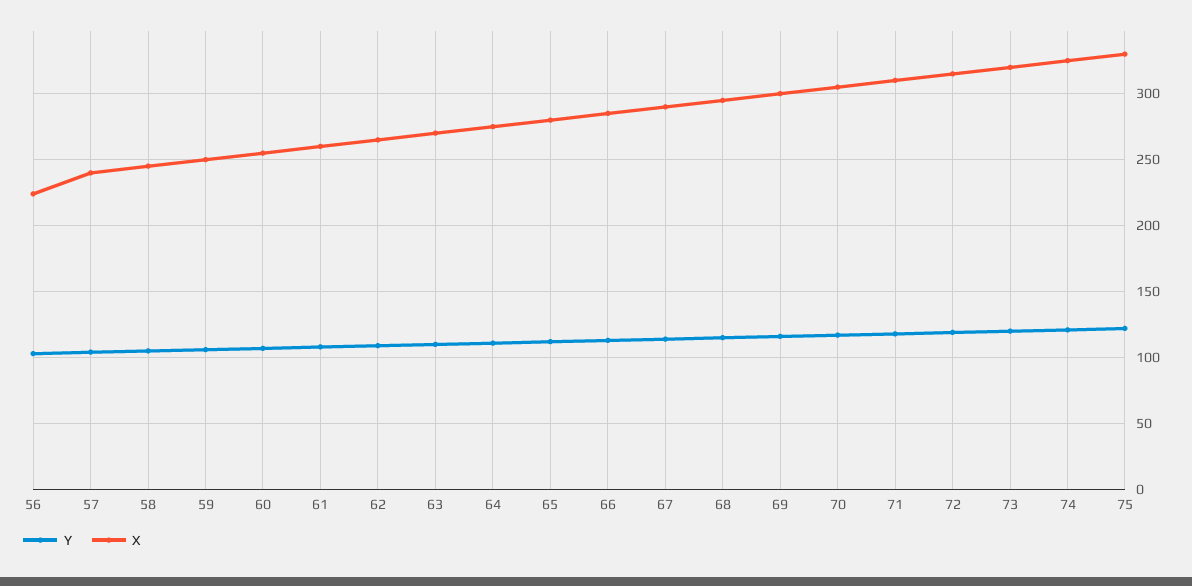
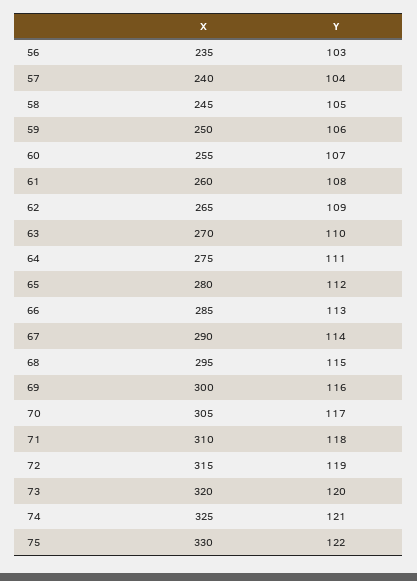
  {
    "Y": {
      "56": 103,
      "57": 104,
      "58": 105,
      "59": 106,
      "60": 107,
      "61": 108,
      "62": 109,
      "63": 110,
      "64": 111,
      "65": 112,
      "66": 113,
      "67": 114,
      "68": 115,
      "69": 116,
      "70": 117,
      "71": 118,
      "72": 119,
      "73": 120,
      "74": 121,
      "75": 122
    },
    "X": {
-     "56": 225,
+     "56": 235,
      "57": 240,
      "58": 245,
      "59": 250,
      "60": 255,
      "61": 260,
      "62": 265,
      "63": 270,
      "64": 275,
      "65": 280,
      "66": 285,
      "67": 290,
      "68": 295,
      "69": 300,
      "70": 305,
      "71": 310,
      "72": 315,
      "73": 320,
      "74": 325,
      "75": 330
    }
  }

